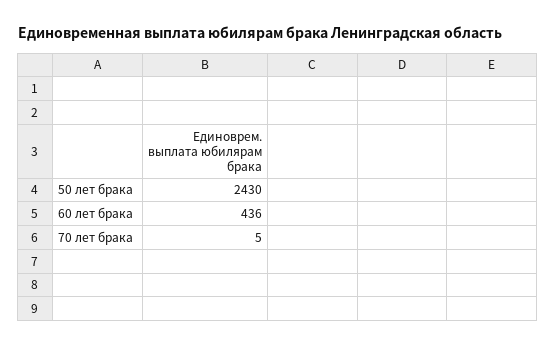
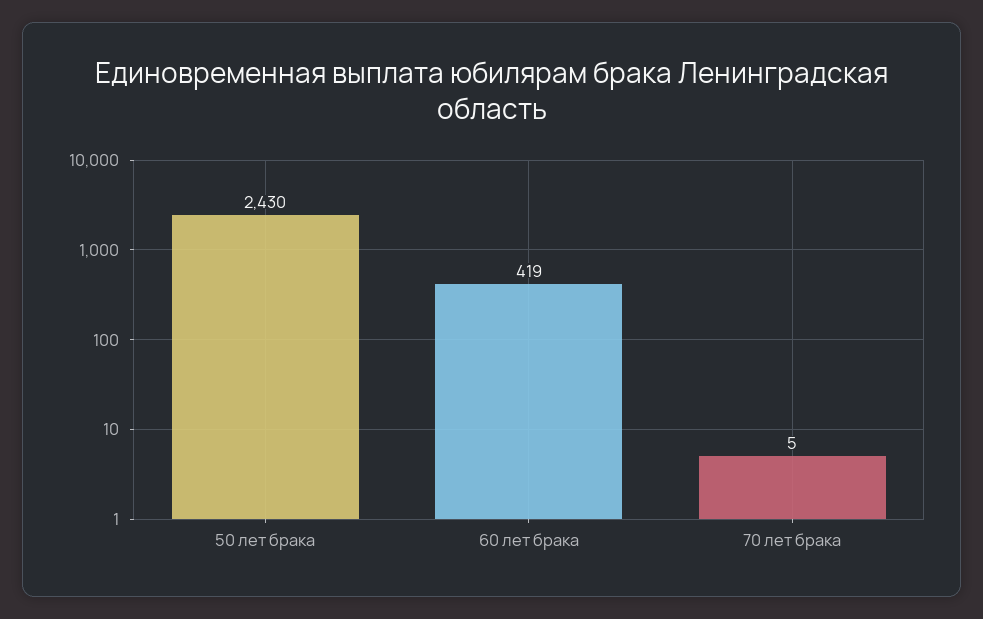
  {
    "50 лет брака": 2430,
-   "60 лет брака": 436,
+   "60 лет брака": 419,
    "70 лет брака": 5
  }

